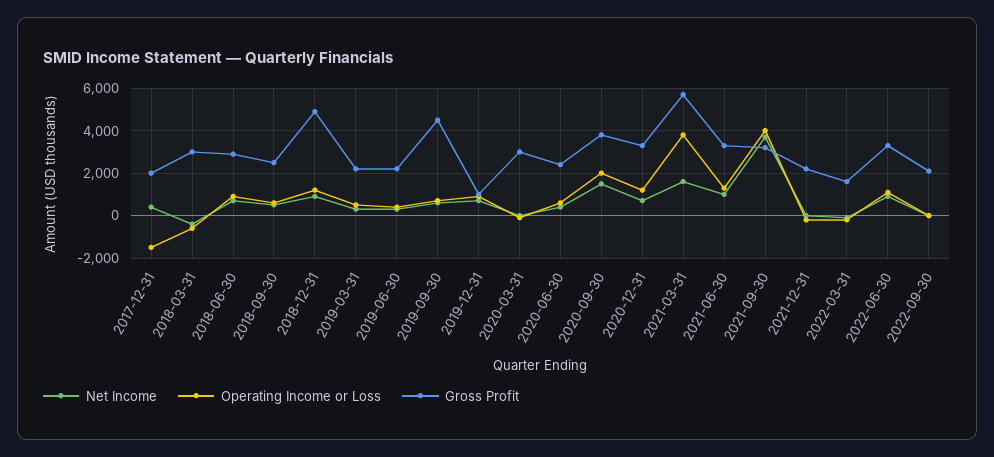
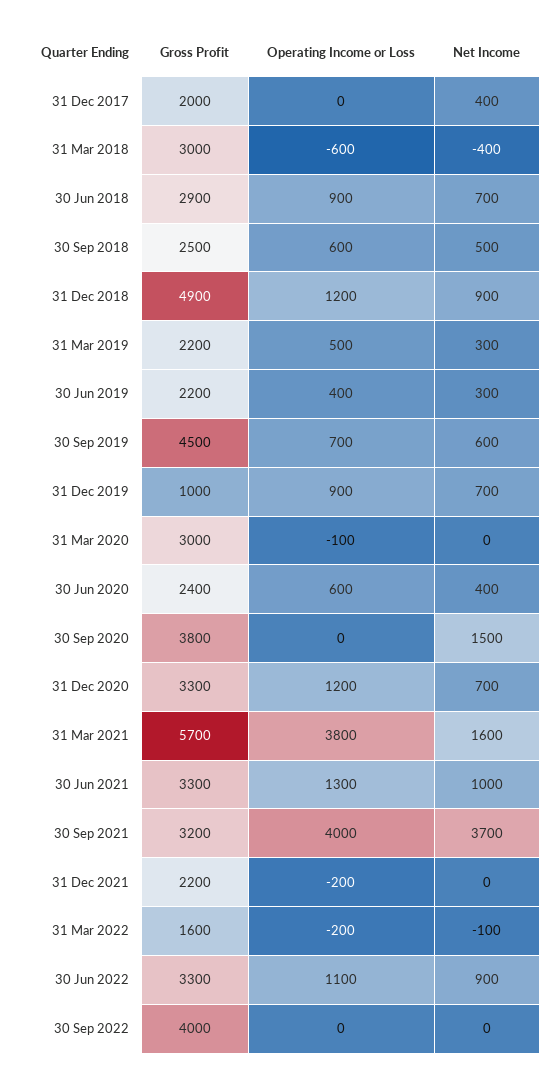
  {
    "Net Income": {
      "2017-12-31": 400,
      "2018-03-31": -400,
      "2018-06-30": 700,
      "2018-09-30": 500,
      "2018-12-31": 900,
      "2019-03-31": 300,
      "2019-06-30": 300,
      "2019-09-30": 600,
      "2019-12-31": 700,
      "2020-03-31": 0,
      "2020-06-30": 400,
      "2020-09-30": 1500,
      "2020-12-31": 700,
      "2021-03-31": 1600,
      "2021-06-30": 1000,
      "2021-09-30": 3700,
      "2021-12-31": 0,
      "2022-03-31": -100,
      "2022-06-30": 900,
      "2022-09-30": 0
    },
    "Operating Income or Loss": {
-     "2017-12-31": -1500,
+     "2017-12-31": 0,
      "2018-03-31": -600,
      "2018-06-30": 900,
      "2018-09-30": 600,
      "2018-12-31": 1200,
      "2019-03-31": 500,
      "2019-06-30": 400,
      "2019-09-30": 700,
      "2019-12-31": 900,
      "2020-03-31": -100,
      "2020-06-30": 600,
-     "2020-09-30": 2000,
+     "2020-09-30": 0,
      "2020-12-31": 1200,
      "2021-03-31": 3800,
      "2021-06-30": 1300,
      "2021-09-30": 4000,
      "2021-12-31": -200,
      "2022-03-31": -200,
      "2022-06-30": 1100,
      "2022-09-30": 0
    },
    "Gross Profit": {
      "2017-12-31": 2000,
      "2018-03-31": 3000,
      "2018-06-30": 2900,
      "2018-09-30": 2500,
      "2018-12-31": 4900,
      "2019-03-31": 2200,
      "2019-06-30": 2200,
      "2019-09-30": 4500,
      "2019-12-31": 1000,
      "2020-03-31": 3000,
      "2020-06-30": 2400,
      "2020-09-30": 3800,
      "2020-12-31": 3300,
      "2021-03-31": 5700,
      "2021-06-30": 3300,
      "2021-09-30": 3200,
      "2021-12-31": 2200,
      "2022-03-31": 1600,
      "2022-06-30": 3300,
-     "2022-09-30": 2000
+     "2022-09-30": 4000
    }
  }

